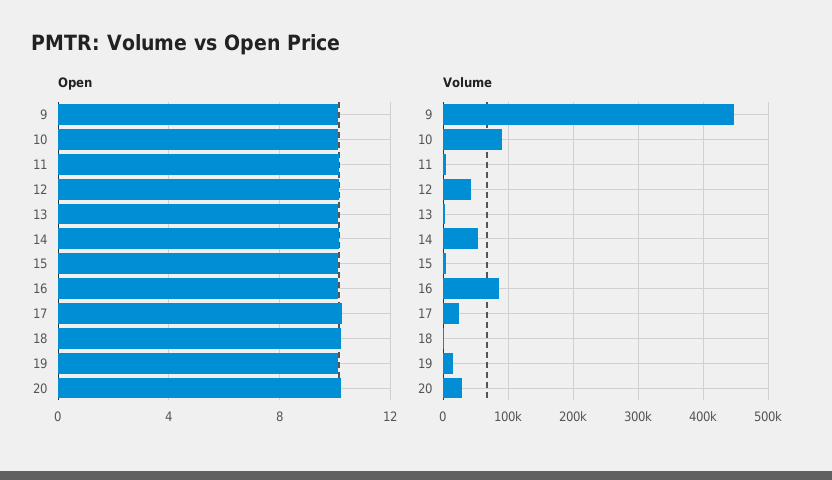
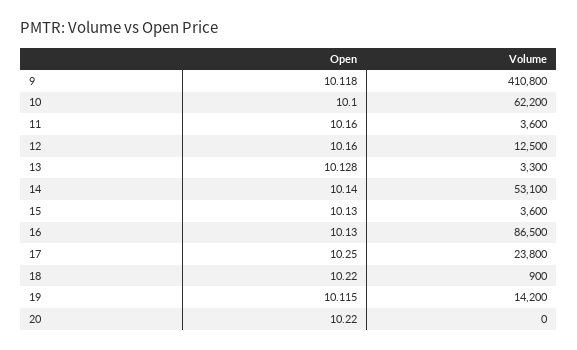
  {
    "Open": {
      "9": 10.118,
      "10": 10.1,
      "11": 10.16,
      "12": 10.16,
      "13": 10.128,
      "14": 10.14,
      "15": 10.13,
      "16": 10.13,
      "17": 10.25,
      "18": 10.22,
      "19": 10.115,
      "20": 10.22
    },
    "Volume": {
-     "9": 450000,
+     "9": 410800,
-     "10": 90000,
+     "10": 62200,
      "11": 3600,
-     "12": 40000,
+     "12": 12500,
      "13": 3300,
      "14": 53100,
      "15": 3600,
      "16": 86500,
      "17": 23800,
      "18": 900,
      "19": 14200,
-     "20": 30000
+     "20": 0
    }
  }

